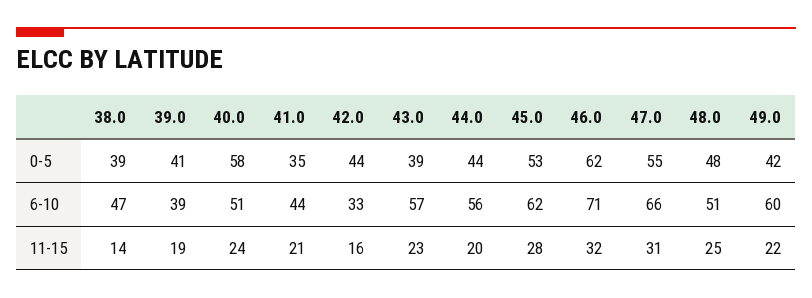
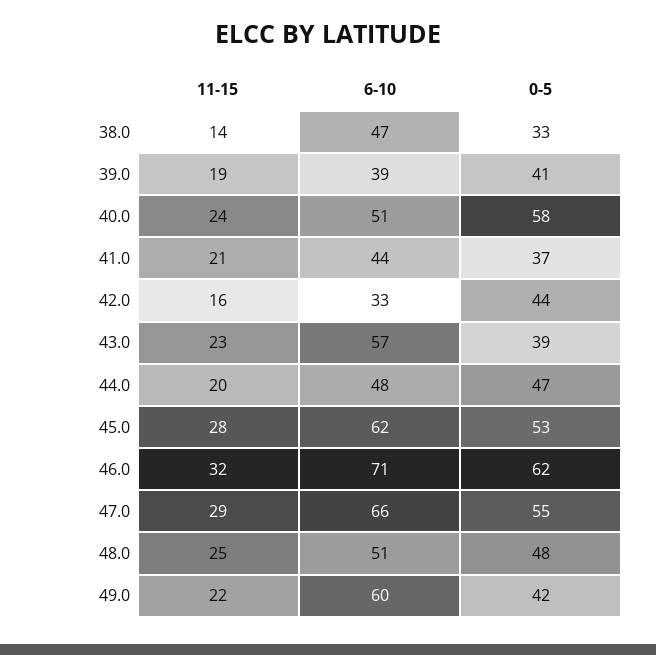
  {
    "38.0": {
-     "0-5": 39,
+     "0-5": 33,
      "6-10": 47,
      "11-15": 14
    },
    "39.0": {
      "0-5": 41,
      "6-10": 39,
      "11-15": 19
    },
    "40.0": {
      "0-5": 58,
      "6-10": 51,
      "11-15": 24
    },
    "41.0": {
-     "0-5": 35,
+     "0-5": 37,
      "6-10": 44,
      "11-15": 21
    },
    "42.0": {
      "0-5": 44,
      "6-10": 33,
      "11-15": 16
    },
    "43.0": {
      "0-5": 39,
      "6-10": 57,
      "11-15": 23
    },
    "44.0": {
-     "0-5": 44,
+     "0-5": 47,
-     "6-10": 56,
+     "6-10": 48,
      "11-15": 20
    },
    "45.0": {
      "0-5": 53,
      "6-10": 62,
      "11-15": 28
    },
    "46.0": {
      "0-5": 62,
      "6-10": 71,
      "11-15": 32
    },
    "47.0": {
      "0-5": 55,
      "6-10": 66,
-     "11-15": 31
+     "11-15": 29
    },
    "48.0": {
      "0-5": 48,
      "6-10": 51,
      "11-15": 25
    },
    "49.0": {
      "0-5": 42,
      "6-10": 60,
      "11-15": 22
    }
  }

